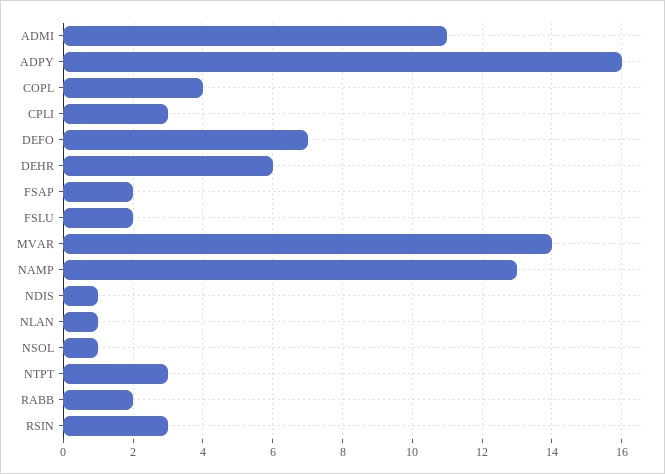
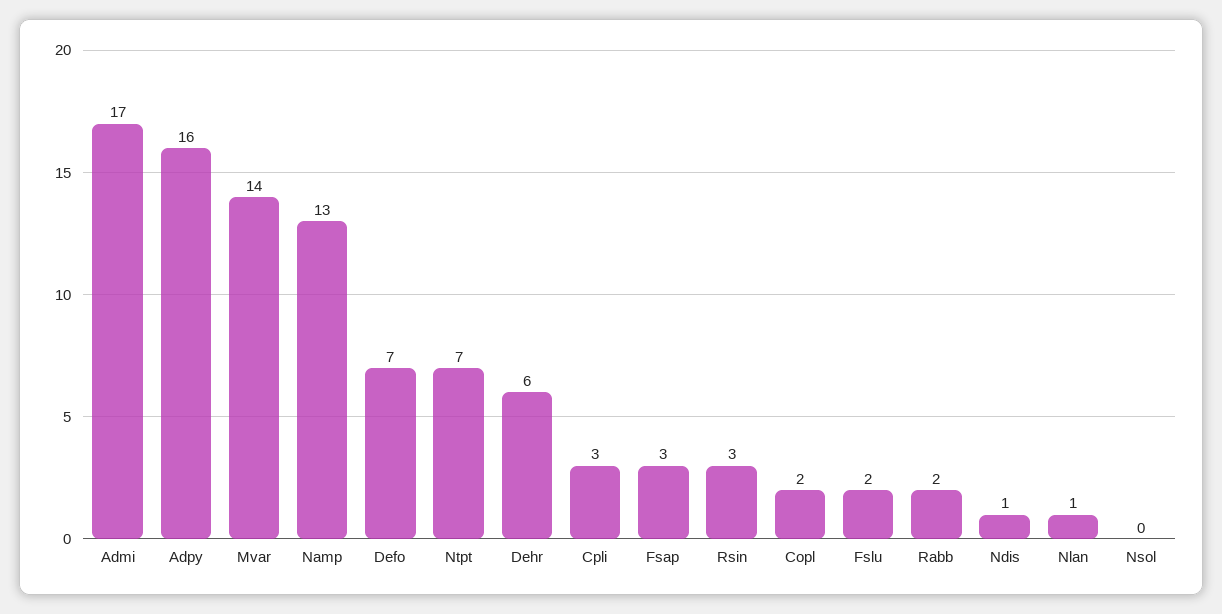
  {
-   "ADMI": 11,
+   "ADMI": 17,
    "ADPY": 16,
-   "COPL": 4,
+   "COPL": 2,
    "CPLI": 3,
    "DEFO": 7,
    "DEHR": 6,
-   "FSAP": 2,
+   "FSAP": 3,
    "FSLU": 2,
    "MVAR": 14,
    "NAMP": 13,
    "NDIS": 1,
    "NLAN": 1,
-   "NSOL": 1,
+   "NSOL": 0,
-   "NTPT": 3,
+   "NTPT": 7,
    "RABB": 2,
    "RSIN": 3
  }

